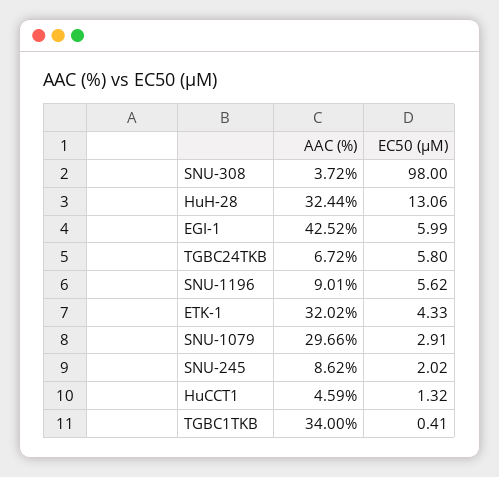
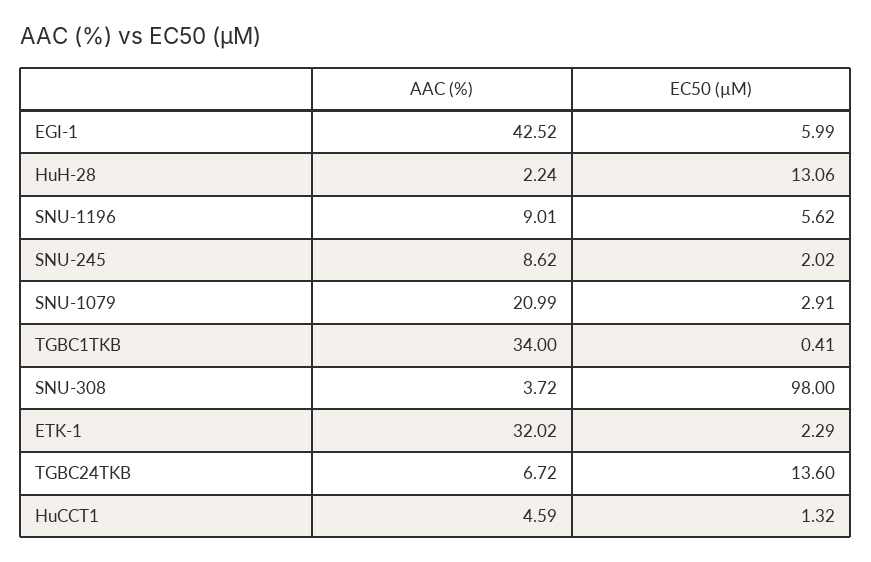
  {
    "AAC (%)": {
      "SNU-308": 3.72,
-     "HuH-28": 32.44,
+     "HuH-28": 2.24,
      "EGI-1": 42.52,
      "TGBC24TKB": 6.72,
      "SNU-1196": 9.01,
      "ETK-1": 32.02,
-     "SNU-1079": 29.66,
+     "SNU-1079": 20.99,
      "SNU-245": 8.62,
      "HuCCT1": 4.59,
      "TGBC1TKB": 34
    },
    "EC50 (µM)": {
      "SNU-308": 98,
      "HuH-28": 13.06,
      "EGI-1": 5.99,
-     "TGBC24TKB": 5.8,
+     "TGBC24TKB": 13.6,
      "SNU-1196": 5.62,
-     "ETK-1": 4.33,
+     "ETK-1": 2.29,
      "SNU-1079": 2.91,
      "SNU-245": 2.02,
      "HuCCT1": 1.32,
      "TGBC1TKB": 0.41
    }
  }

